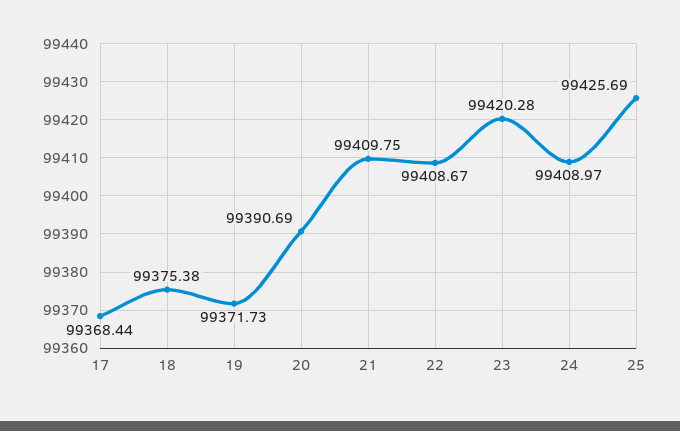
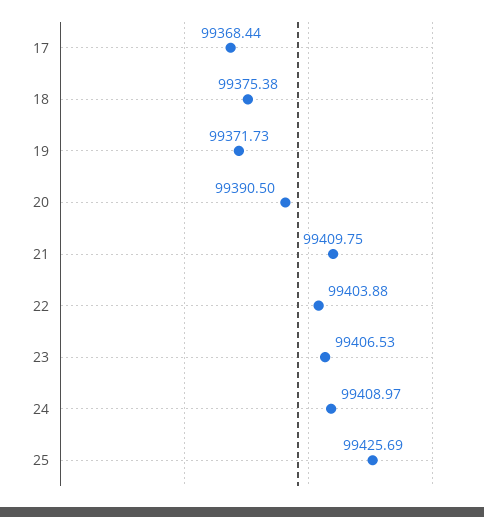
  {
    "17": 99368.44,
    "18": 99375.38,
    "19": 99371.73,
-   "20": 99390.69,
+   "20": 99390.5,
    "21": 99409.75,
-   "22": 99408.67,
+   "22": 99403.88,
-   "23": 99420.28,
+   "23": 99406.53,
    "24": 99408.97,
    "25": 99425.69
  }

